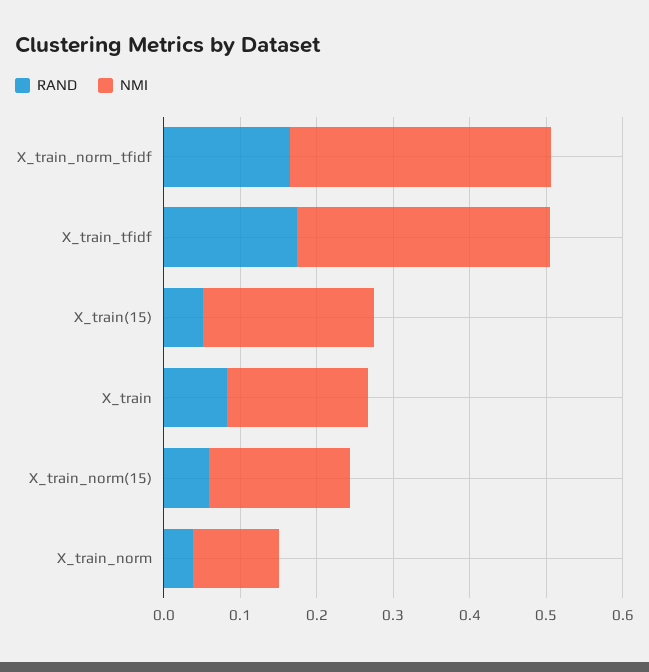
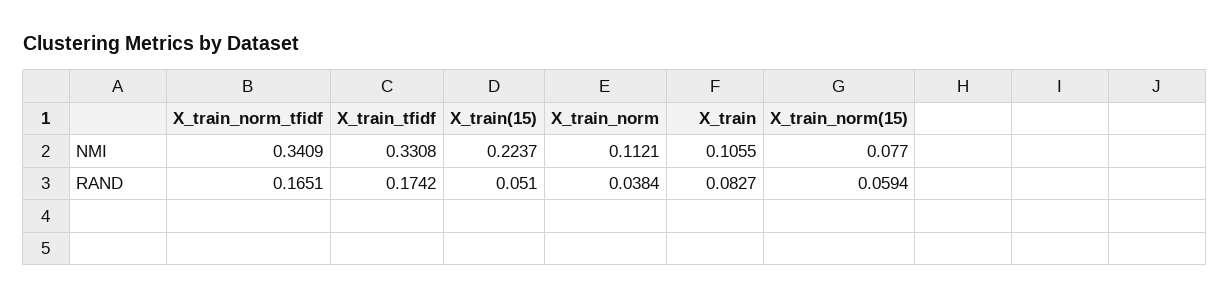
  {
    "RAND": {
      "X_train_norm_tfidf": 0.1651,
      "X_train_tfidf": 0.1742,
      "X_train(15)": 0.051,
      "X_train": 0.0827,
      "X_train_norm(15)": 0.0594,
      "X_train_norm": 0.0384
    },
    "NMI": {
      "X_train_norm_tfidf": 0.3409,
      "X_train_tfidf": 0.3308,
      "X_train(15)": 0.2237,
-     "X_train": 0.18,
+     "X_train": 0.1055,
-     "X_train_norm(15)": 0.18,
+     "X_train_norm(15)": 0.077,
      "X_train_norm": 0.1121
    }
  }

